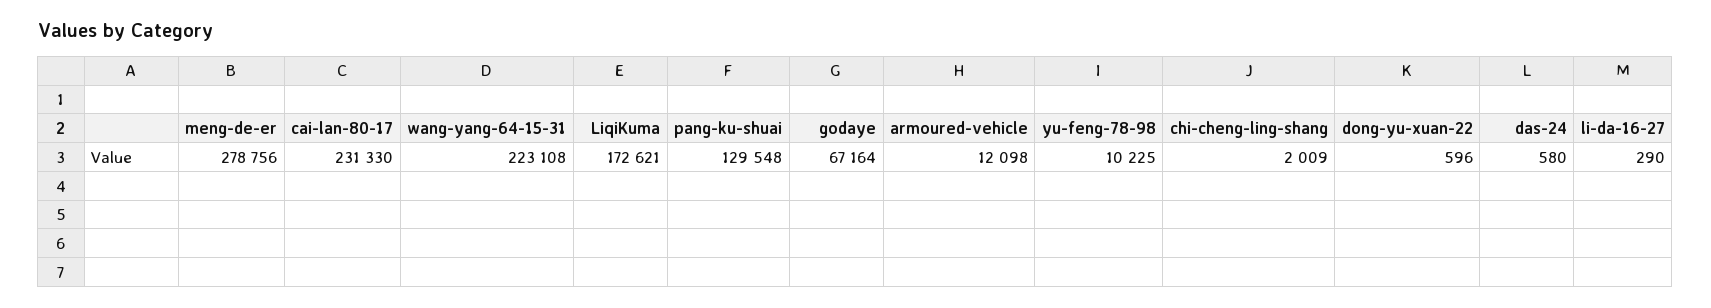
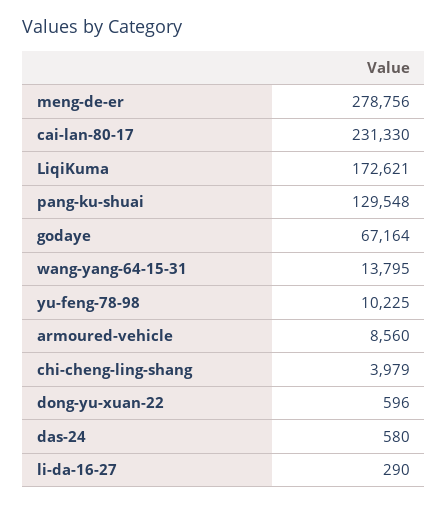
  {
    "meng-de-er": 278756,
    "cai-lan-80-17": 231330,
-   "wang-yang-64-15-31": 223108,
+   "wang-yang-64-15-31": 13795,
    "LiqiKuma": 172621,
    "pang-ku-shuai": 129548,
    "godaye": 67164,
-   "armoured-vehicle": 12098,
+   "armoured-vehicle": 8560,
    "yu-feng-78-98": 10225,
-   "chi-cheng-ling-shang": 2009,
+   "chi-cheng-ling-shang": 3979,
    "dong-yu-xuan-22": 596,
    "das-24": 580,
    "li-da-16-27": 290
  }

